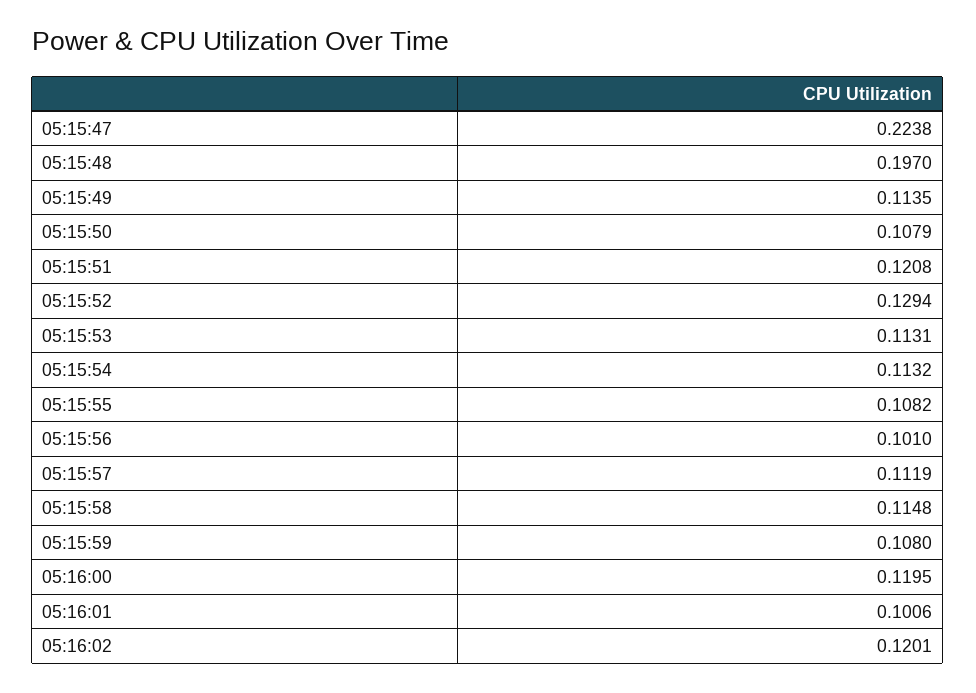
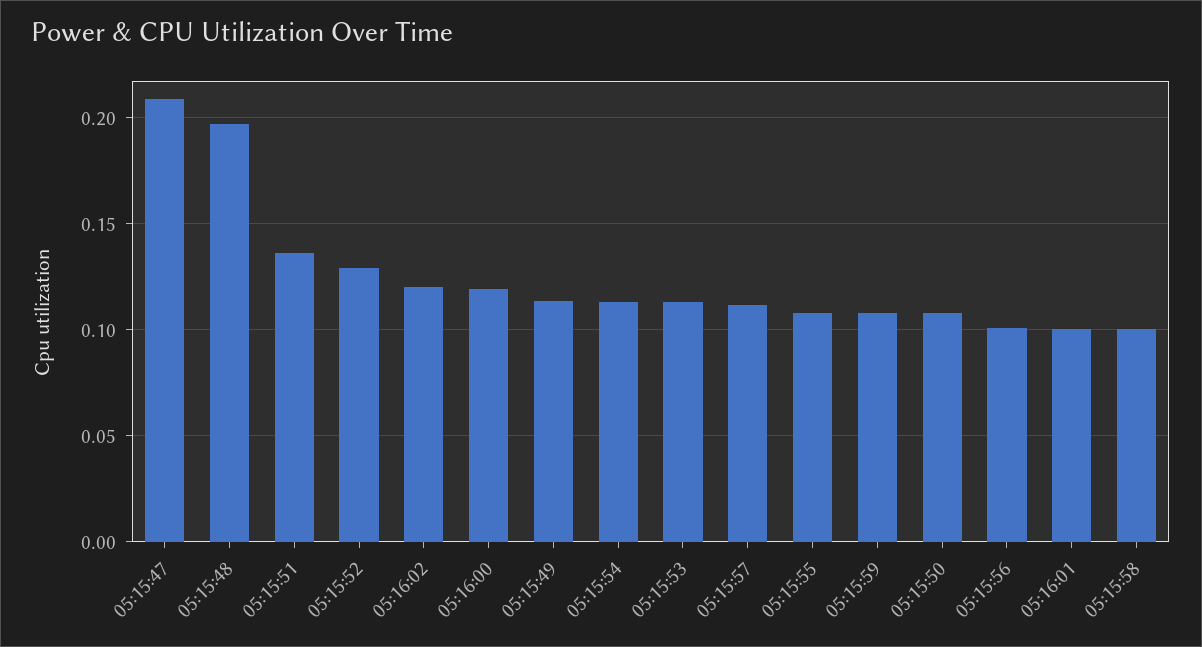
  {
-   "05:15:47": 0.2238,
+   "05:15:47": 0.21,
    "05:15:48": 0.197,
    "05:15:49": 0.1135,
    "05:15:50": 0.1079,
-   "05:15:51": 0.1208,
+   "05:15:51": 0.135,
    "05:15:52": 0.1294,
    "05:15:53": 0.1131,
    "05:15:54": 0.1132,
    "05:15:55": 0.1082,
    "05:15:56": 0.101,
    "05:15:57": 0.1119,
-   "05:15:58": 0.1148,
+   "05:15:58": 0.1,
    "05:15:59": 0.108,
    "05:16:00": 0.1195,
    "05:16:01": 0.1006,
    "05:16:02": 0.1201
  }

